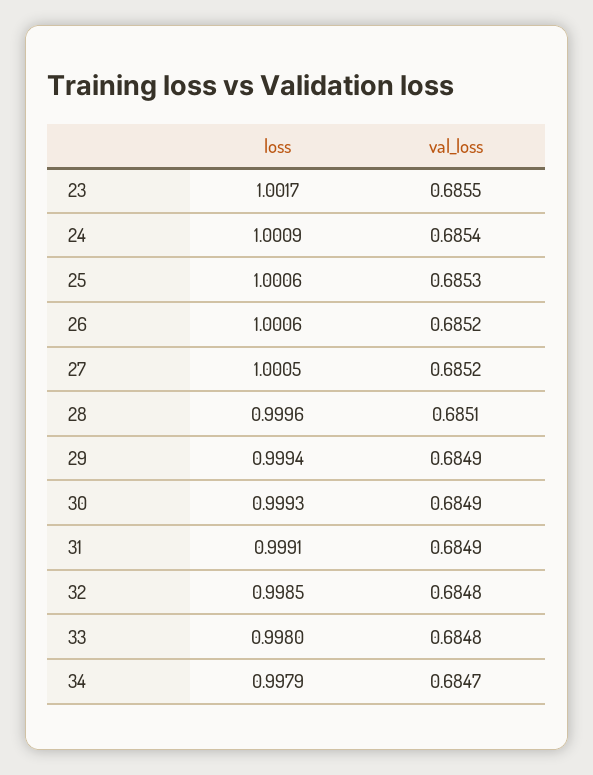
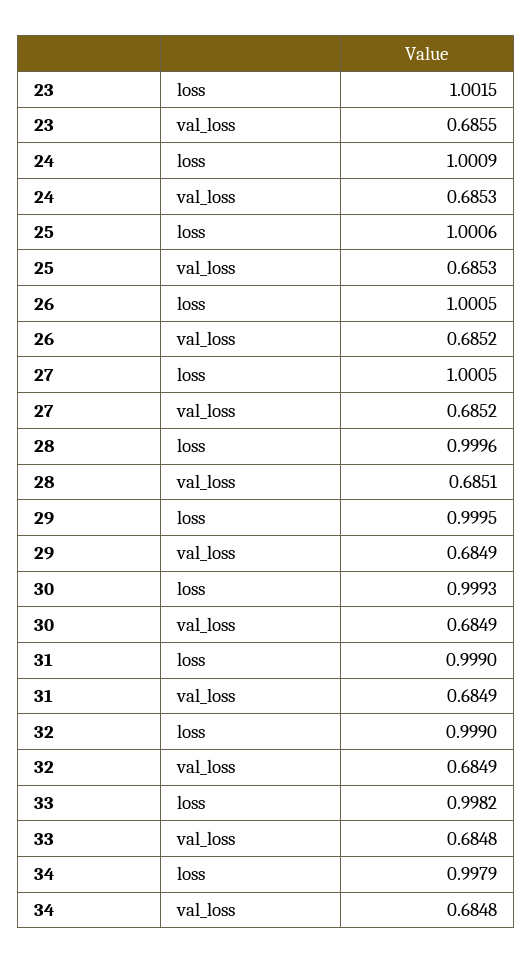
  {
    "loss": {
-     "23": 1.0017,
+     "23": 1.0015,
      "24": 1.0009,
      "25": 1.0006,
-     "26": 1.0006,
+     "26": 1.0005,
      "27": 1.0005,
      "28": 0.9996,
-     "29": 0.9994,
+     "29": 0.9995,
      "30": 0.9993,
-     "31": 0.9991,
+     "31": 0.999,
-     "32": 0.9985,
+     "32": 0.999,
-     "33": 0.998,
+     "33": 0.9982,
      "34": 0.9979
    },
    "val_loss": {
      "23": 0.6855,
-     "24": 0.6854,
+     "24": 0.6853,
      "25": 0.6853,
      "26": 0.6852,
      "27": 0.6852,
      "28": 0.6851,
      "29": 0.6849,
      "30": 0.6849,
      "31": 0.6849,
-     "32": 0.6848,
+     "32": 0.6849,
      "33": 0.6848,
-     "34": 0.6847
+     "34": 0.6848
    }
  }

